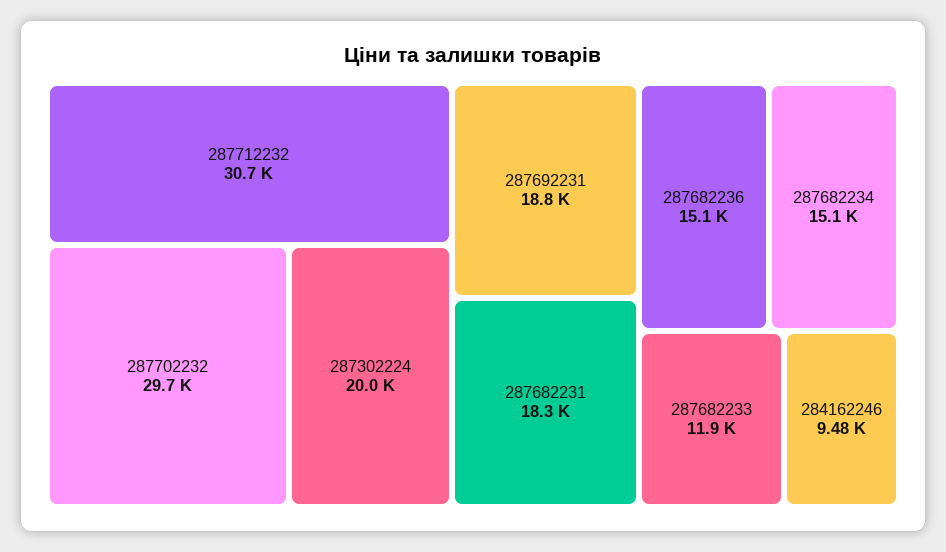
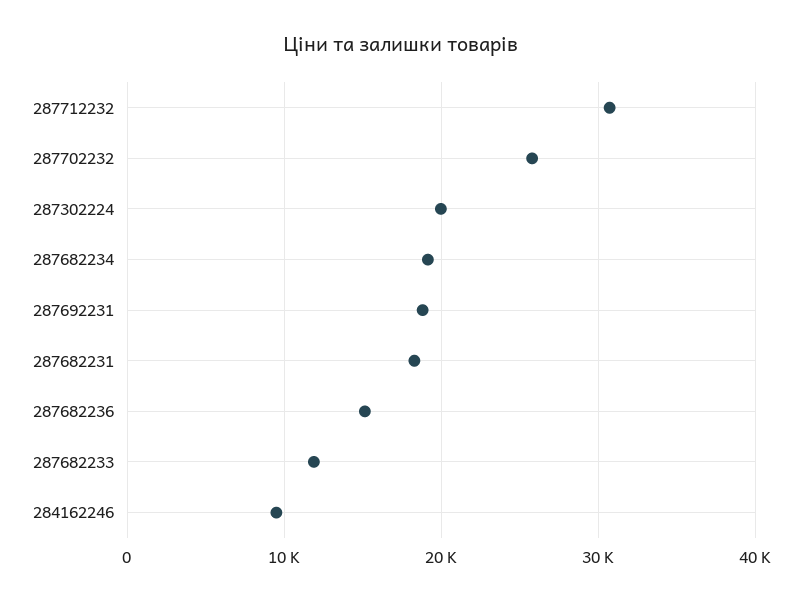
  {
    "287712232": 30700,
-   "287702232": 29700,
+   "287702232": 26000,
    "287302224": 20000,
    "287692231": 18800,
    "287682231": 18300,
    "287682236": 15100,
-   "287682234": 15100,
+   "287682234": 19000,
    "287682233": 11900,
    "284162246": 9480
  }

